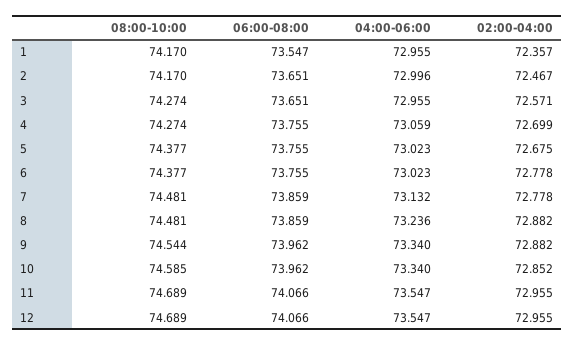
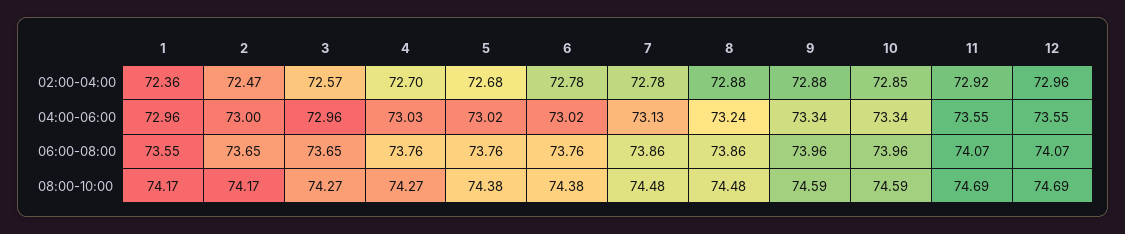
  {
    "08:00-10:00": {
      "1": 74.17,
      "2": 74.17,
      "3": 74.274,
      "4": 74.274,
      "5": 74.377,
      "6": 74.377,
      "7": 74.481,
      "8": 74.481,
-     "9": 74.544,
+     "9": 74.59,
      "10": 74.585,
      "11": 74.689,
      "12": 74.689
    },
    "06:00-08:00": {
      "1": 73.547,
      "2": 73.651,
      "3": 73.651,
      "4": 73.755,
      "5": 73.755,
      "6": 73.755,
      "7": 73.859,
      "8": 73.859,
      "9": 73.962,
      "10": 73.962,
      "11": 74.066,
      "12": 74.066
    },
    "04:00-06:00": {
      "1": 72.955,
      "2": 72.996,
      "3": 72.955,
-     "4": 73.059,
+     "4": 73.03,
      "5": 73.023,
      "6": 73.023,
      "7": 73.132,
      "8": 73.236,
      "9": 73.34,
      "10": 73.34,
      "11": 73.547,
      "12": 73.547
    },
    "02:00-04:00": {
      "1": 72.357,
      "2": 72.467,
      "3": 72.571,
      "4": 72.699,
      "5": 72.675,
      "6": 72.778,
      "7": 72.778,
      "8": 72.882,
      "9": 72.882,
      "10": 72.852,
-     "11": 72.955,
+     "11": 72.92,
      "12": 72.955
    }
  }

